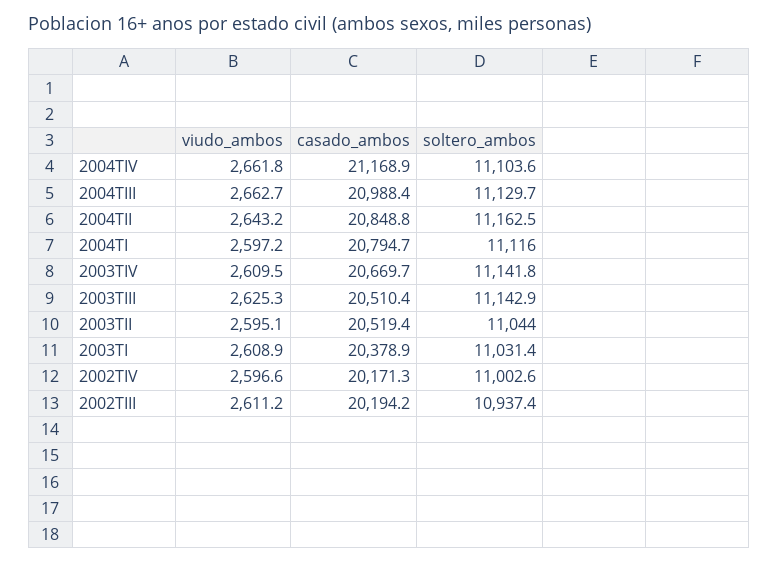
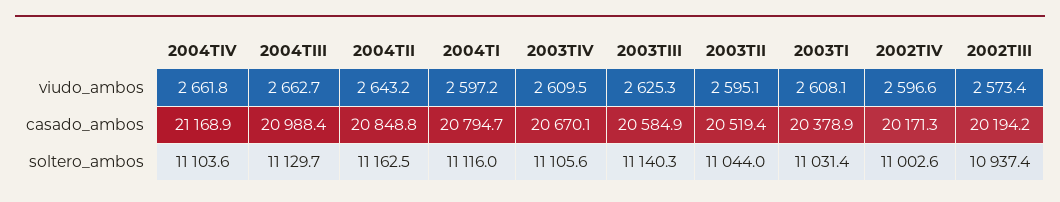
  {
    "viudo_ambos": {
      "2004TIV": 2661.8,
      "2004TIII": 2662.7,
      "2004TII": 2643.2,
      "2004TI": 2597.2,
      "2003TIV": 2609.5,
      "2003TIII": 2625.3,
      "2003TII": 2595.1,
-     "2003TI": 2608.9,
+     "2003TI": 2608.1,
      "2002TIV": 2596.6,
-     "2002TIII": 2611.2
+     "2002TIII": 2573.4
    },
    "casado_ambos": {
      "2004TIV": 21168.9,
      "2004TIII": 20988.4,
      "2004TII": 20848.8,
      "2004TI": 20794.7,
-     "2003TIV": 20669.7,
+     "2003TIV": 20670.1,
-     "2003TIII": 20510.4,
+     "2003TIII": 20584.9,
      "2003TII": 20519.4,
      "2003TI": 20378.9,
      "2002TIV": 20171.3,
      "2002TIII": 20194.2
    },
    "soltero_ambos": {
      "2004TIV": 11103.6,
      "2004TIII": 11129.7,
      "2004TII": 11162.5,
      "2004TI": 11116,
-     "2003TIV": 11141.8,
+     "2003TIV": 11105.6,
-     "2003TIII": 11142.9,
+     "2003TIII": 11140.3,
      "2003TII": 11044,
      "2003TI": 11031.4,
      "2002TIV": 11002.6,
      "2002TIII": 10937.4
    }
  }

